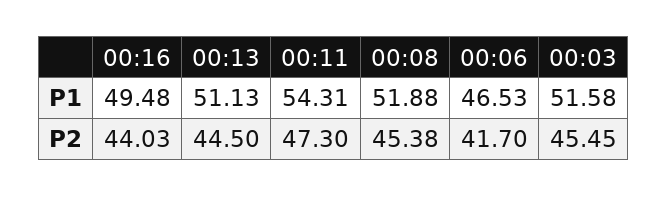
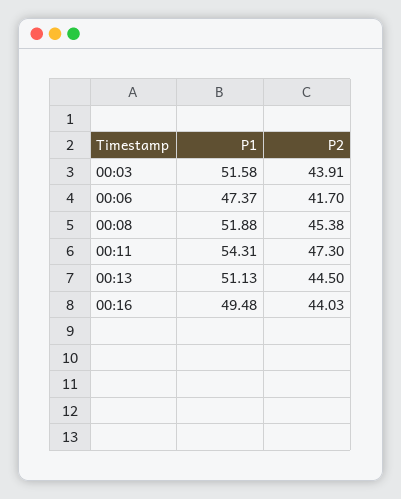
  {
    "00:16": {
      "P1": 49.48,
      "P2": 44.03
    },
    "00:13": {
      "P1": 51.13,
      "P2": 44.5
    },
    "00:11": {
      "P1": 54.31,
      "P2": 47.3
    },
    "00:08": {
      "P1": 51.88,
      "P2": 45.38
    },
    "00:06": {
-     "P1": 46.53,
+     "P1": 47.37,
      "P2": 41.7
    },
    "00:03": {
      "P1": 51.58,
-     "P2": 45.45
+     "P2": 43.91
    }
  }

